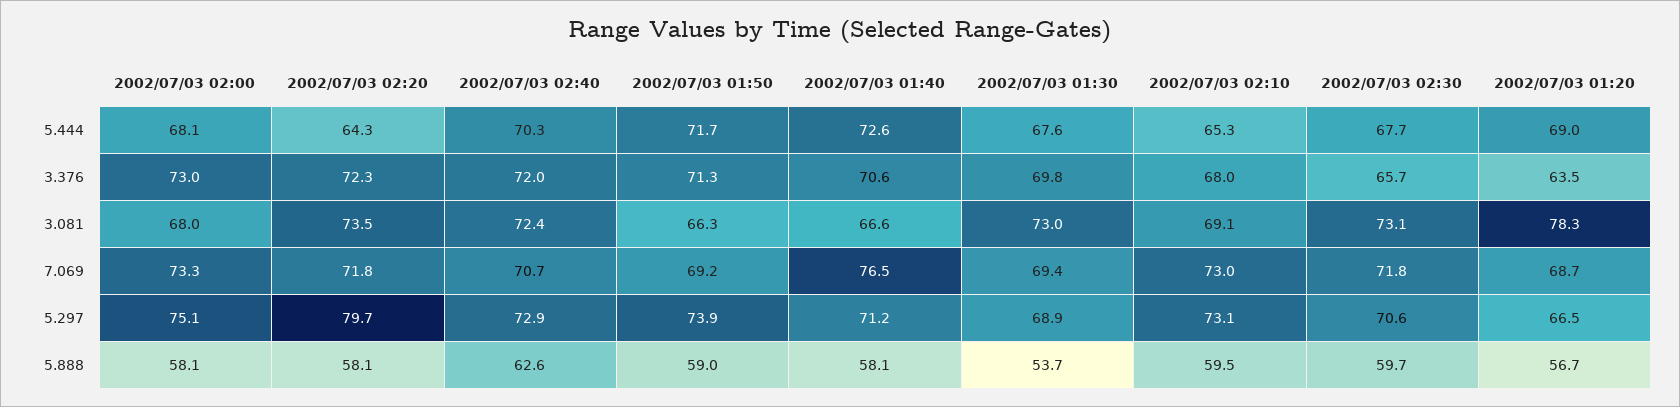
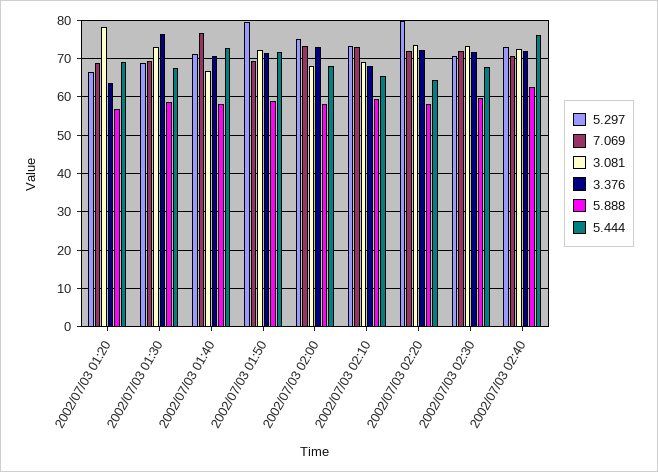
  {
    "5.444": {
      "2002/07/03 02:00": 68.1,
      "2002/07/03 02:20": 64.3,
-     "2002/07/03 02:40": 70.3,
+     "2002/07/03 02:40": 76,
      "2002/07/03 01:50": 71.7,
      "2002/07/03 01:40": 72.6,
      "2002/07/03 01:30": 67.6,
      "2002/07/03 02:10": 65.3,
      "2002/07/03 02:30": 67.7,
      "2002/07/03 01:20": 69
    },
    "3.376": {
      "2002/07/03 02:00": 73,
      "2002/07/03 02:20": 72.3,
      "2002/07/03 02:40": 72,
      "2002/07/03 01:50": 71.3,
      "2002/07/03 01:40": 70.6,
-     "2002/07/03 01:30": 69.8,
+     "2002/07/03 01:30": 76,
      "2002/07/03 02:10": 68,
-     "2002/07/03 02:30": 65.7,
+     "2002/07/03 02:30": 72,
      "2002/07/03 01:20": 63.5
    },
    "3.081": {
      "2002/07/03 02:00": 68,
      "2002/07/03 02:20": 73.5,
      "2002/07/03 02:40": 72.4,
-     "2002/07/03 01:50": 66.3,
+     "2002/07/03 01:50": 72,
      "2002/07/03 01:40": 66.6,
      "2002/07/03 01:30": 73,
      "2002/07/03 02:10": 69.1,
      "2002/07/03 02:30": 73.1,
      "2002/07/03 01:20": 78.3
    },
    "7.069": {
      "2002/07/03 02:00": 73.3,
      "2002/07/03 02:20": 71.8,
      "2002/07/03 02:40": 70.7,
      "2002/07/03 01:50": 69.2,
      "2002/07/03 01:40": 76.5,
      "2002/07/03 01:30": 69.4,
      "2002/07/03 02:10": 73,
      "2002/07/03 02:30": 71.8,
      "2002/07/03 01:20": 68.7
    },
    "5.297": {
      "2002/07/03 02:00": 75.1,
      "2002/07/03 02:20": 79.7,
      "2002/07/03 02:40": 72.9,
-     "2002/07/03 01:50": 73.9,
+     "2002/07/03 01:50": 80,
      "2002/07/03 01:40": 71.2,
      "2002/07/03 01:30": 68.9,
      "2002/07/03 02:10": 73.1,
      "2002/07/03 02:30": 70.6,
      "2002/07/03 01:20": 66.5
    },
    "5.888": {
      "2002/07/03 02:00": 58.1,
      "2002/07/03 02:20": 58.1,
      "2002/07/03 02:40": 62.6,
      "2002/07/03 01:50": 59,
      "2002/07/03 01:40": 58.1,
-     "2002/07/03 01:30": 53.7,
+     "2002/07/03 01:30": 58,
      "2002/07/03 02:10": 59.5,
      "2002/07/03 02:30": 59.7,
      "2002/07/03 01:20": 56.7
    }
  }

